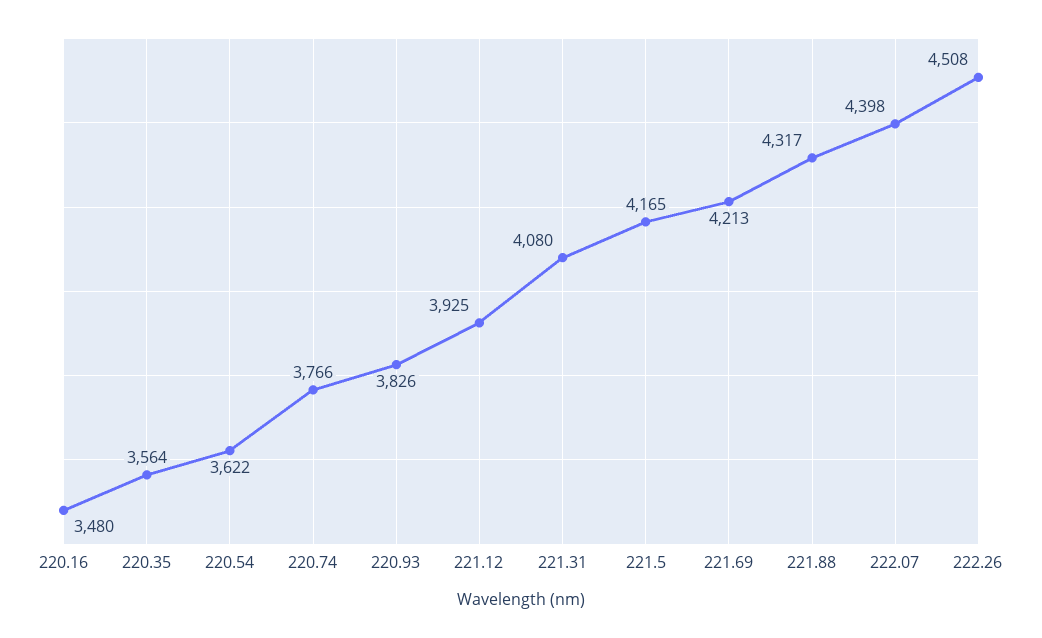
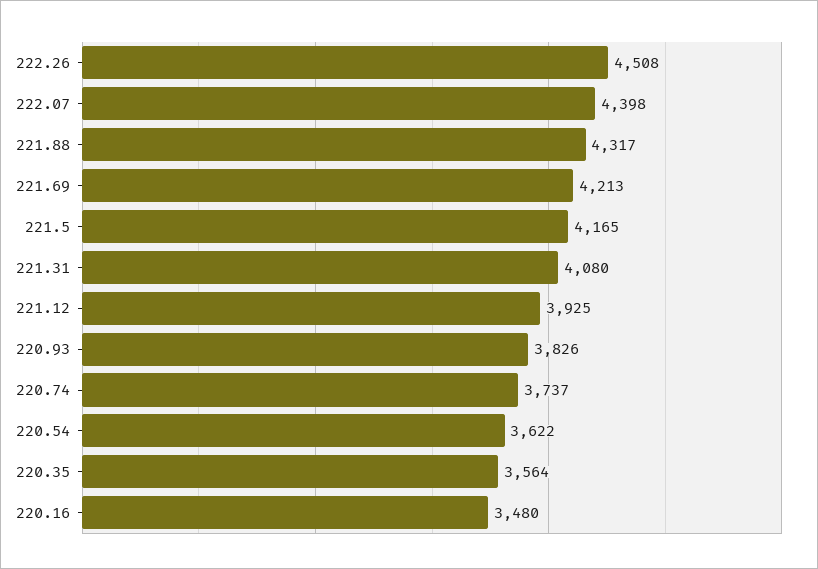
  {
    "220.16": 3480,
    "220.35": 3564,
    "220.54": 3622,
-   "220.74": 3766,
+   "220.74": 3737,
    "220.93": 3826,
    "221.12": 3925,
    "221.31": 4080,
    "221.5": 4165,
    "221.69": 4213,
    "221.88": 4317,
    "222.07": 4398,
    "222.26": 4508
  }

